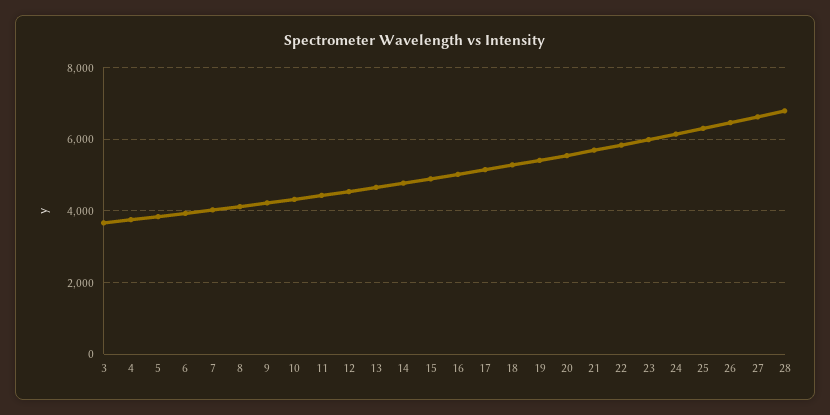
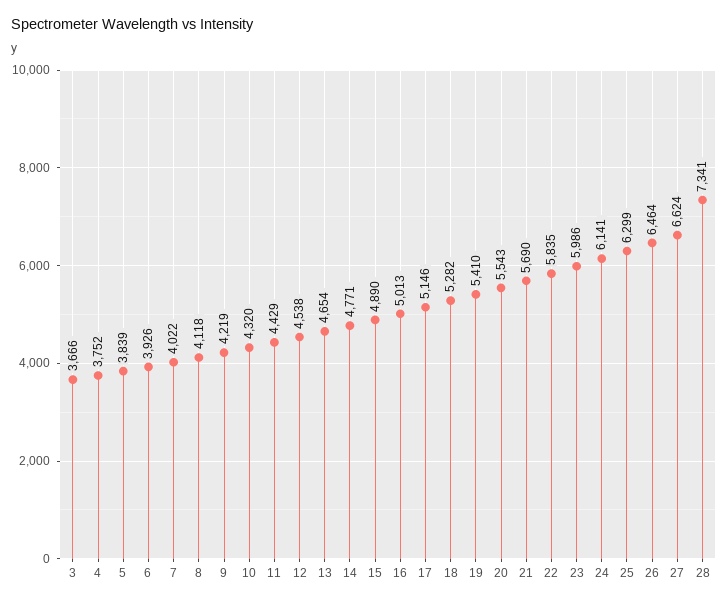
  {
    "3": 3666,
    "4": 3752,
    "5": 3839,
    "6": 3926,
    "7": 4022,
    "8": 4118,
    "9": 4219,
    "10": 4320,
    "11": 4429,
    "12": 4538,
    "13": 4654,
    "14": 4771,
    "15": 4890,
    "16": 5013,
    "17": 5146,
    "18": 5282,
    "19": 5410,
    "20": 5543,
    "21": 5690,
    "22": 5835,
    "23": 5986,
    "24": 6141,
    "25": 6299,
    "26": 6464,
    "27": 6624,
-   "28": 6800
+   "28": 7341
  }

